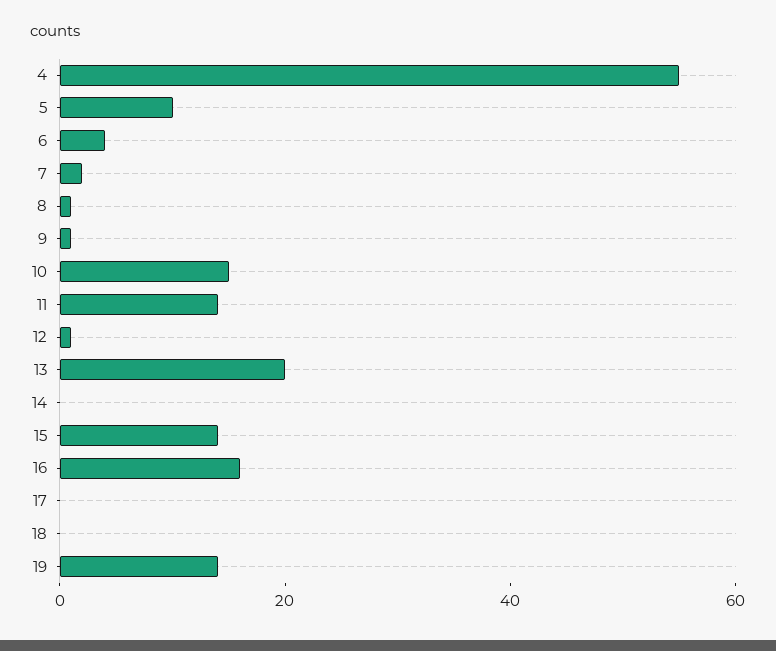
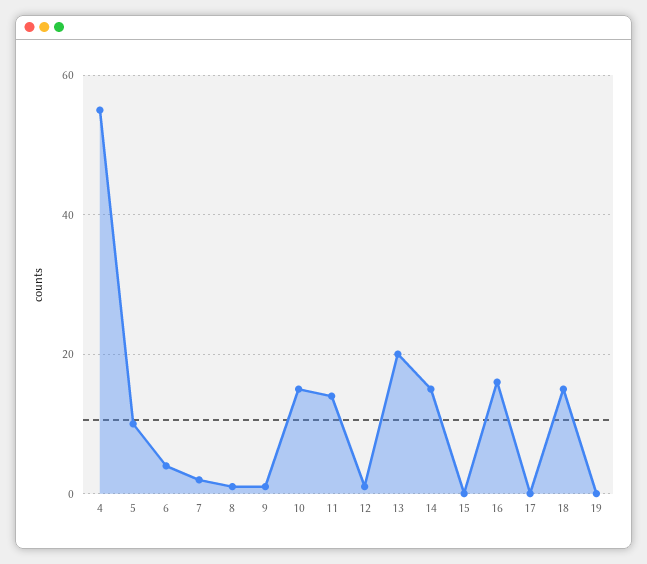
  {
    "4": 55,
    "5": 10,
    "6": 5,
    "7": 0,
    "8": 0,
    "9": 0,
    "10": 15,
    "11": 15,
    "12": 0,
    "13": 20,
-   "14": 0,
+   "14": 15,
-   "15": 15,
+   "15": 0,
    "16": 15,
    "17": 0,
-   "18": 0,
+   "18": 15,
-   "19": 15
+   "19": 0
  }

